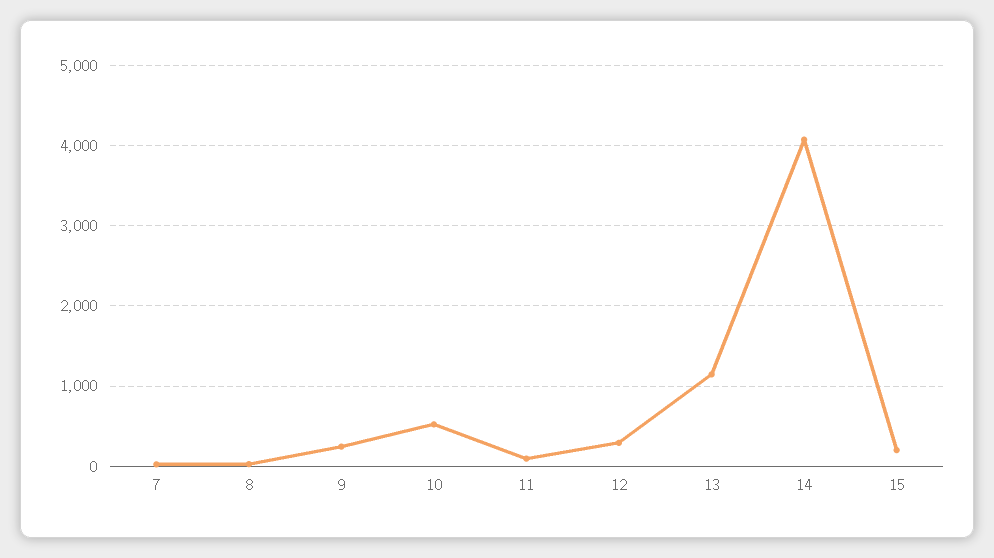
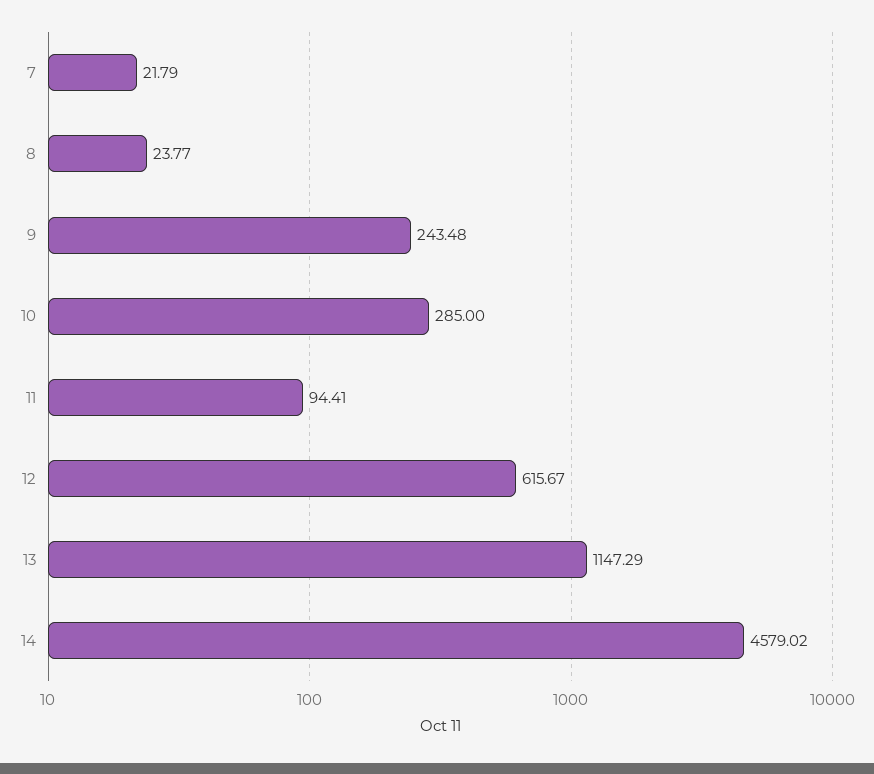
  {
    "7": 21.79,
    "8": 23.77,
    "9": 243.48,
-   "10": 500,
+   "10": 285,
    "11": 94.41,
-   "12": 300,
+   "12": 615.67,
    "13": 1147.29,
-   "14": 4100,
+   "14": 4579.02
-   "15": 200
  }

